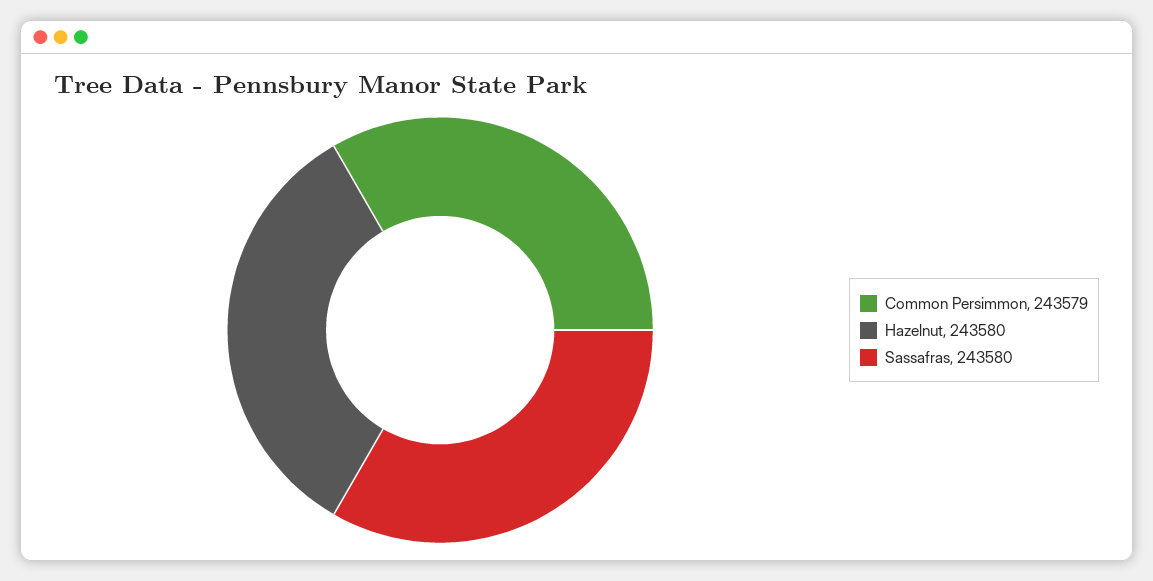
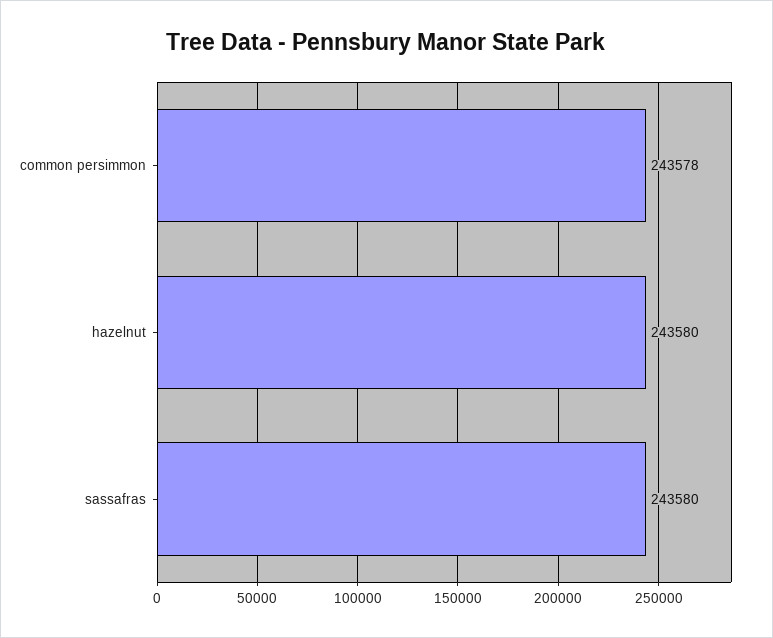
  {
-   "Common Persimmon": 243579,
+   "Common Persimmon": 243578,
    "Hazelnut": 243580,
    "Sassafras": 243580
  }

